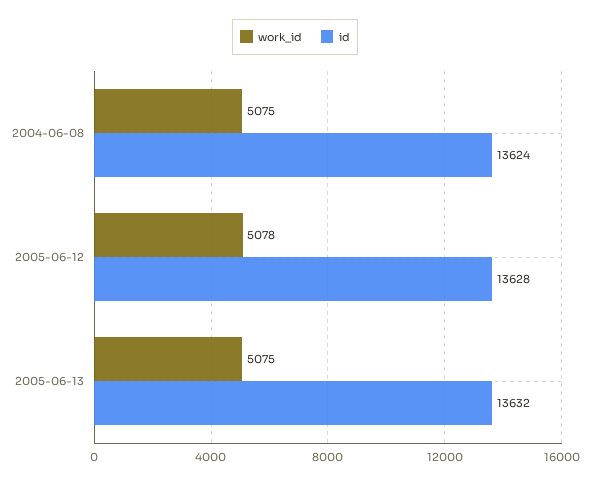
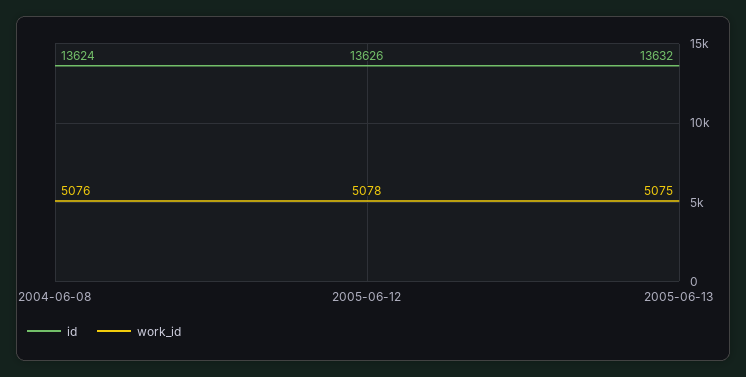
  {
    "work_id": {
-     "2004-06-08": 5075,
+     "2004-06-08": 5076,
      "2005-06-12": 5078,
      "2005-06-13": 5075
    },
    "id": {
      "2004-06-08": 13624,
-     "2005-06-12": 13628,
+     "2005-06-12": 13626,
      "2005-06-13": 13632
    }
  }

